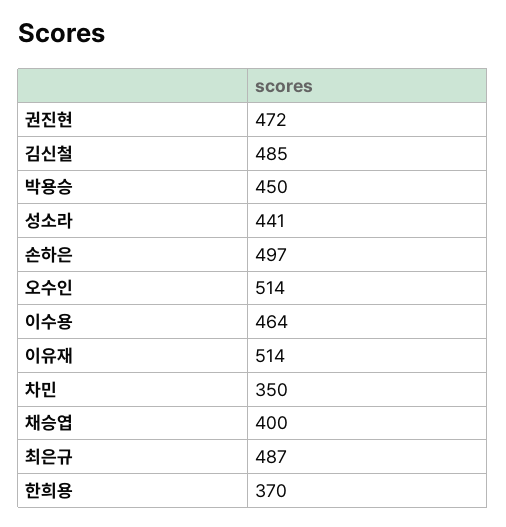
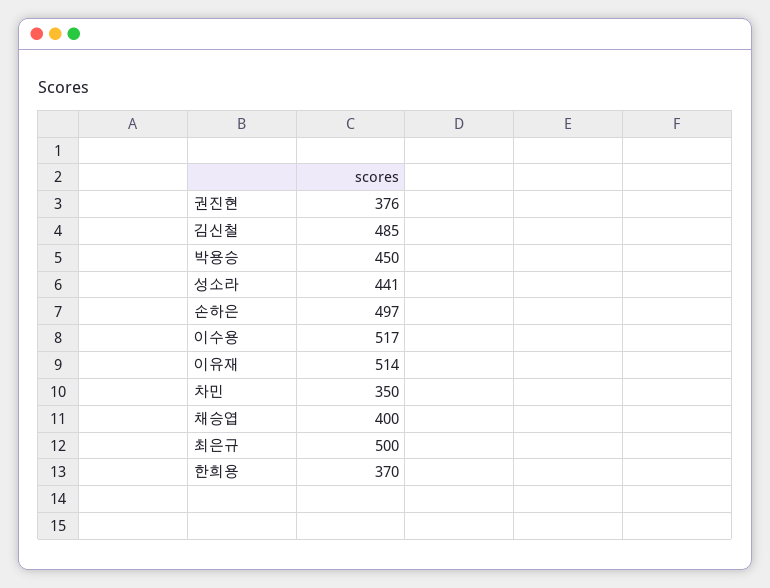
  {
-   "권진현": 472,
+   "권진현": 376,
    "김신철": 485,
    "박용승": 450,
    "성소라": 441,
    "손하은": 497,
-   "오수인": 514,
-   "이수용": 464,
+   "이수용": 517,
    "이유재": 514,
    "차민": 350,
    "채승엽": 400,
-   "최은규": 487,
+   "최은규": 500,
    "한희용": 370
  }

